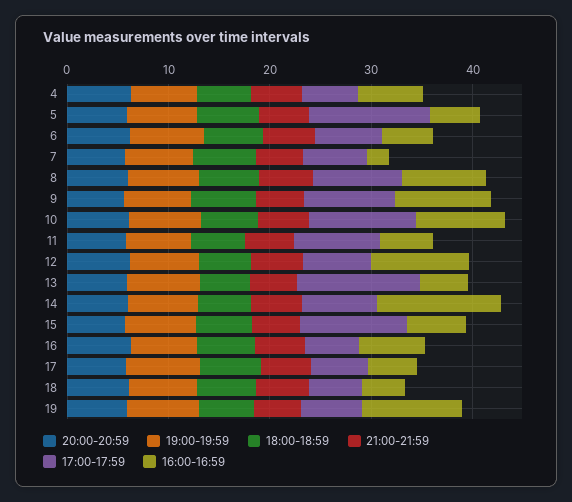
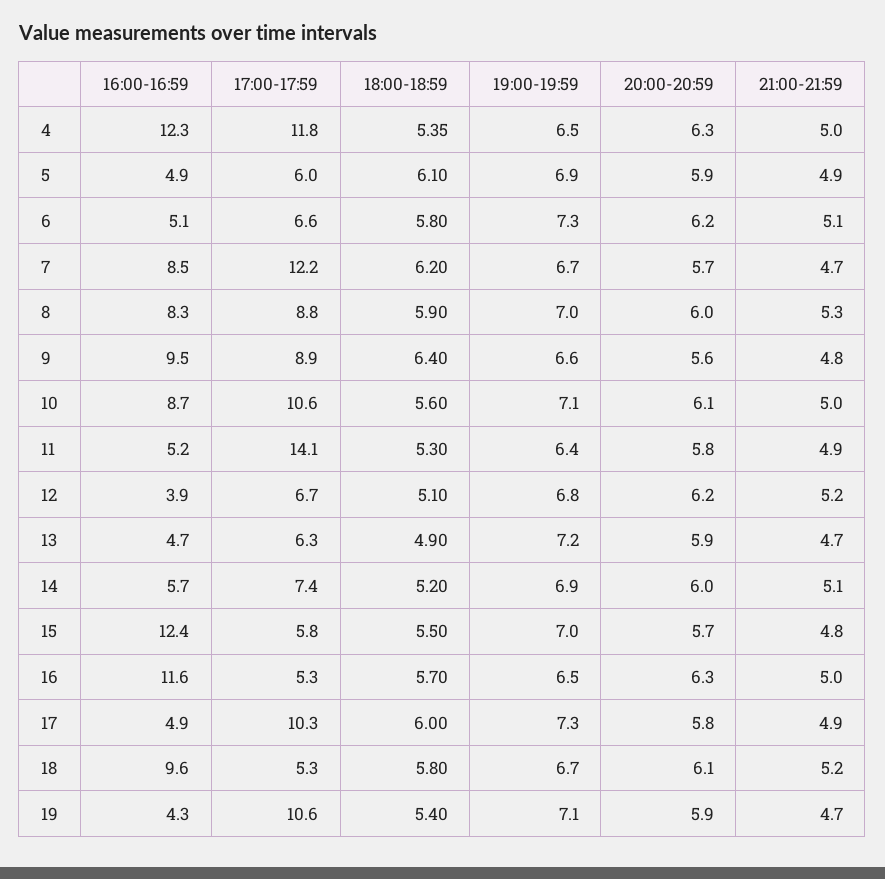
  {
    "20:00-20:59": {
      "4": 6.3,
      "5": 5.9,
      "6": 6.2,
      "7": 5.7,
      "8": 6,
      "9": 5.6,
      "10": 6.1,
      "11": 5.8,
      "12": 6.2,
      "13": 5.9,
      "14": 6,
      "15": 5.7,
      "16": 6.3,
      "17": 5.8,
      "18": 6.1,
      "19": 5.9
    },
    "19:00-19:59": {
      "4": 6.5,
      "5": 6.9,
      "6": 7.3,
      "7": 6.7,
      "8": 7,
      "9": 6.6,
      "10": 7.1,
      "11": 6.4,
      "12": 6.8,
      "13": 7.2,
      "14": 6.9,
      "15": 7,
      "16": 6.5,
      "17": 7.3,
      "18": 6.7,
      "19": 7.1
    },
    "18:00-18:59": {
      "4": 5.35,
      "5": 6.1,
      "6": 5.8,
      "7": 6.2,
      "8": 5.9,
      "9": 6.4,
      "10": 5.6,
      "11": 5.3,
      "12": 5.1,
      "13": 4.9,
      "14": 5.2,
      "15": 5.5,
      "16": 5.7,
      "17": 6,
      "18": 5.8,
      "19": 5.4
    },
    "21:00-21:59": {
      "4": 5,
      "5": 4.9,
      "6": 5.1,
      "7": 4.7,
      "8": 5.3,
      "9": 4.8,
      "10": 5,
      "11": 4.9,
      "12": 5.2,
      "13": 4.7,
      "14": 5.1,
      "15": 4.8,
      "16": 5,
      "17": 4.9,
      "18": 5.2,
      "19": 4.7
    },
    "17:00-17:59": {
-     "4": 6,
+     "4": 11.8,
-     "5": 12,
+     "5": 6,
      "6": 6.6,
-     "7": 6,
+     "7": 12.2,
      "8": 8.8,
      "9": 8.9,
      "10": 10.6,
-     "11": 8,
+     "11": 14.1,
      "12": 6.7,
-     "13": 12,
+     "13": 6.3,
      "14": 7.4,
-     "15": 10,
+     "15": 5.8,
      "16": 5.3,
-     "17": 6,
+     "17": 10.3,
      "18": 5.3,
-     "19": 6
+     "19": 10.6
    },
    "16:00-16:59": {
-     "4": 6,
+     "4": 12.3,
      "5": 4.9,
      "6": 5.1,
-     "7": 2,
+     "7": 8.5,
      "8": 8.3,
      "9": 9.5,
      "10": 8.7,
      "11": 5.2,
-     "12": 10,
+     "12": 3.9,
      "13": 4.7,
-     "14": 12,
+     "14": 5.7,
-     "15": 6,
+     "15": 12.4,
-     "16": 6,
+     "16": 11.6,
      "17": 4.9,
-     "18": 4,
+     "18": 9.6,
-     "19": 10
+     "19": 4.3
    }
  }

